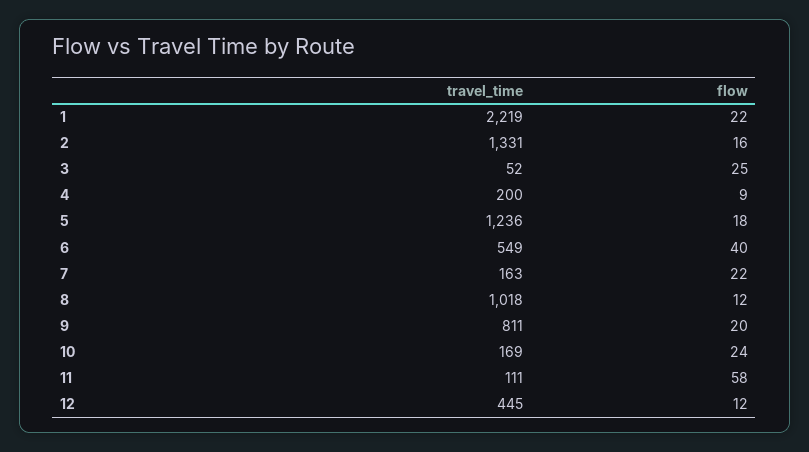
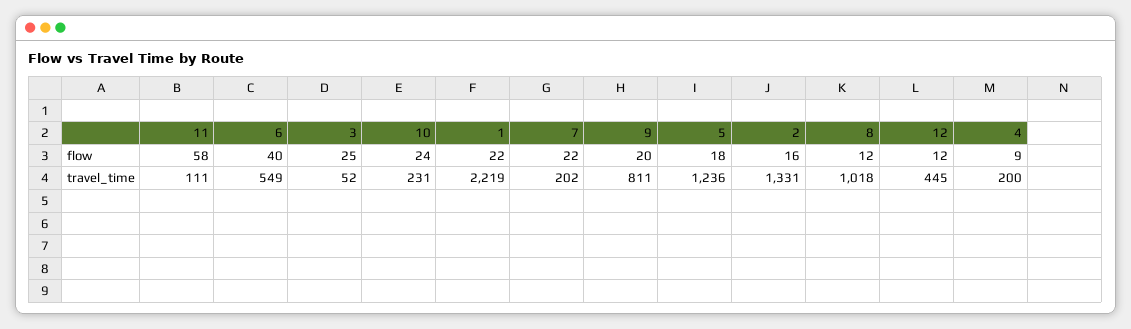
  {
    "travel_time": {
      "1": 2219,
      "2": 1331,
      "3": 52,
      "4": 200,
      "5": 1236,
      "6": 549,
-     "7": 163,
+     "7": 202,
      "8": 1018,
      "9": 811,
-     "10": 169,
+     "10": 231,
      "11": 111,
      "12": 445
    },
    "flow": {
      "1": 22,
      "2": 16,
      "3": 25,
      "4": 9,
      "5": 18,
      "6": 40,
      "7": 22,
      "8": 12,
      "9": 20,
      "10": 24,
      "11": 58,
      "12": 12
    }
  }

